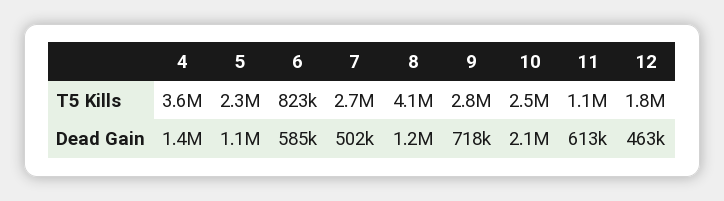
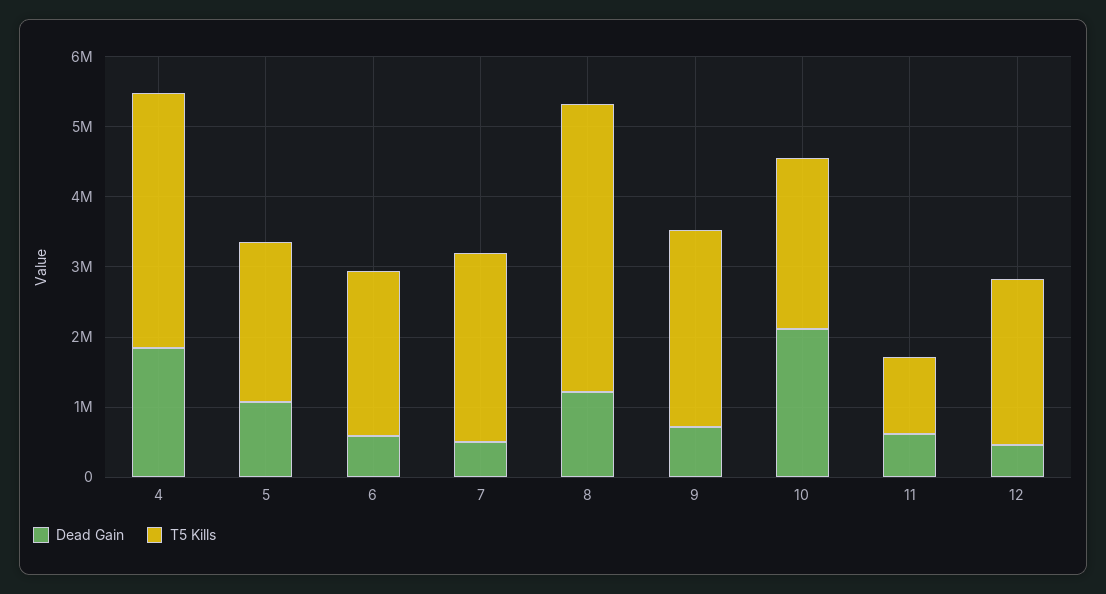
  {
    "T5 Kills": {
      "4": 3600000,
      "5": 2300000,
-     "6": 823000,
+     "6": 2400000,
      "7": 2700000,
      "8": 4100000,
      "9": 2800000,
      "10": 2500000,
      "11": 1100000,
-     "12": 1800000
+     "12": 2400000
    },
    "Dead Gain": {
-     "4": 1400000,
+     "4": 1800000,
      "5": 1100000,
      "6": 585000,
      "7": 502000,
      "8": 1200000,
      "9": 718000,
      "10": 2100000,
      "11": 613000,
      "12": 463000
    }
  }

